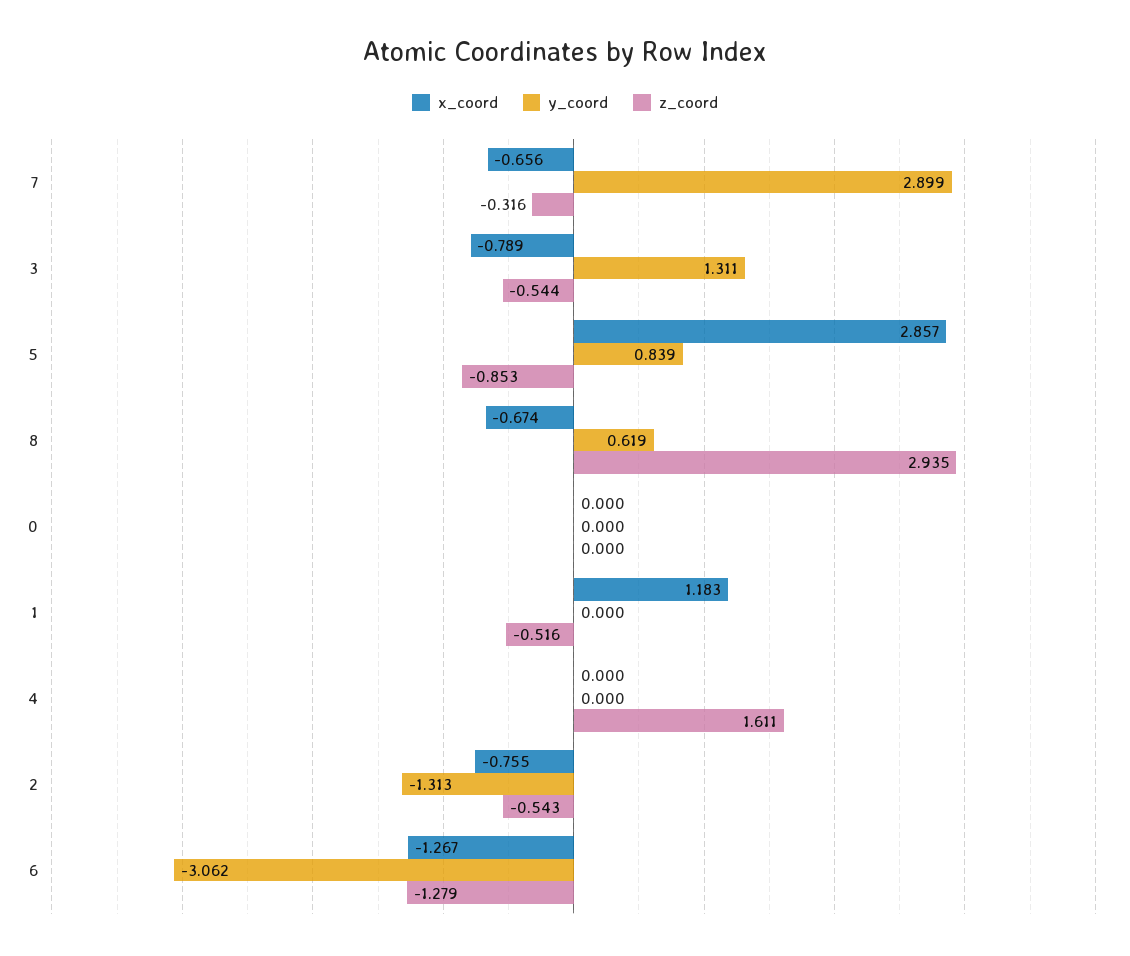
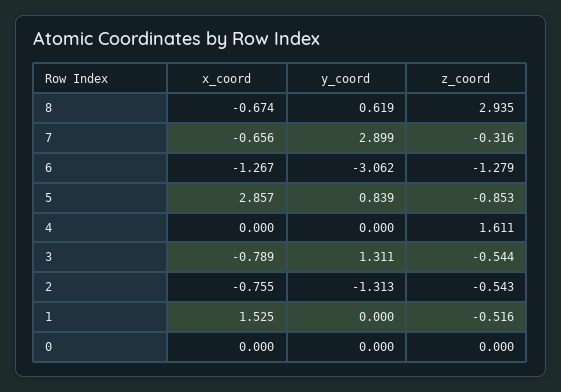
  {
    "x_coord": {
      "7": -0.656,
      "3": -0.789,
      "5": 2.857,
      "8": -0.674,
      "0": 0,
-     "1": 1.183,
+     "1": 1.525,
      "4": 0,
      "2": -0.755,
      "6": -1.267
    },
    "y_coord": {
      "7": 2.899,
      "3": 1.311,
      "5": 0.839,
      "8": 0.619,
      "0": 0,
      "1": 0,
      "4": 0,
      "2": -1.313,
      "6": -3.062
    },
    "z_coord": {
      "7": -0.316,
      "3": -0.544,
      "5": -0.853,
      "8": 2.935,
      "0": 0,
      "1": -0.516,
      "4": 1.611,
      "2": -0.543,
      "6": -1.279
    }
  }

